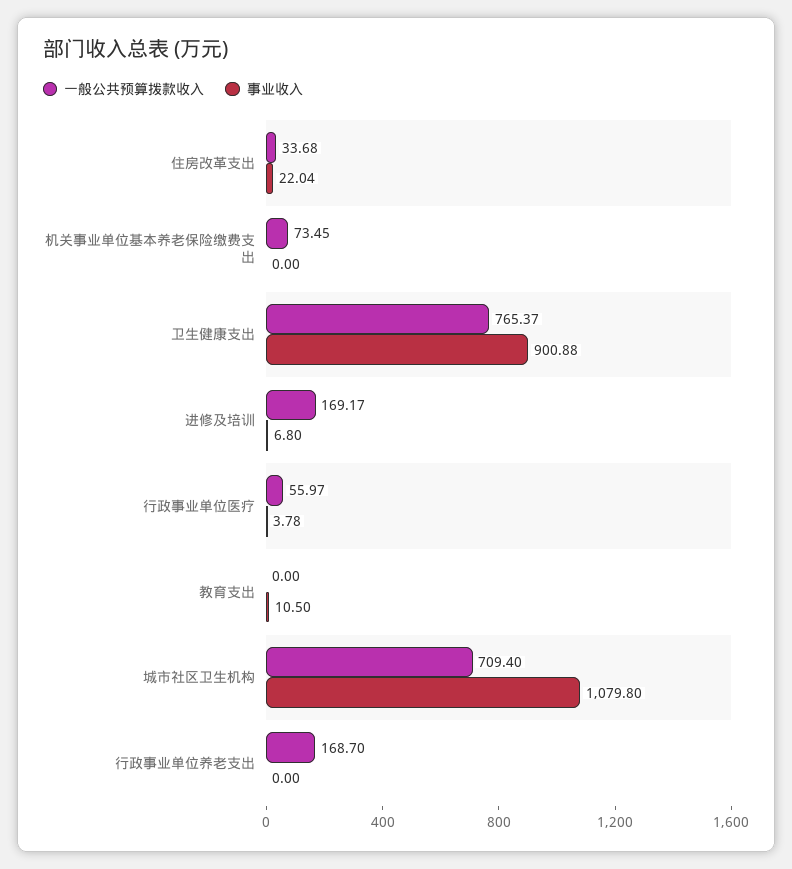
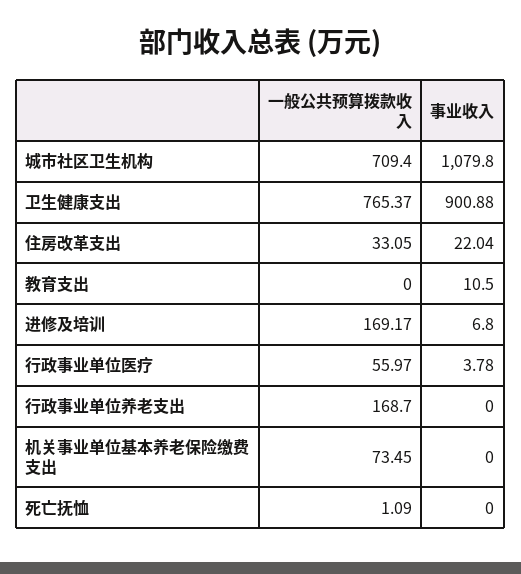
  {
    "一般公共预算拨款收入": {
-     "住房改革支出": 33.68,
+     "住房改革支出": 33.05,
      "机关事业单位基本养老保险缴费支出": 73.45,
      "卫生健康支出": 765.37,
      "进修及培训": 169.17,
      "行政事业单位医疗": 55.97,
      "教育支出": 0,
      "城市社区卫生机构": 709.4,
-     "行政事业单位养老支出": 168.7
+     "行政事业单位养老支出": 168.7,
+     "死亡抚恤": 1.09
    },
    "事业收入": {
      "住房改革支出": 22.04,
      "机关事业单位基本养老保险缴费支出": 0,
      "卫生健康支出": 900.88,
      "进修及培训": 6.8,
      "行政事业单位医疗": 3.78,
      "教育支出": 10.5,
      "城市社区卫生机构": 1079.8,
-     "行政事业单位养老支出": 0
+     "行政事业单位养老支出": 0,
+     "死亡抚恤": 0
    }
  }

